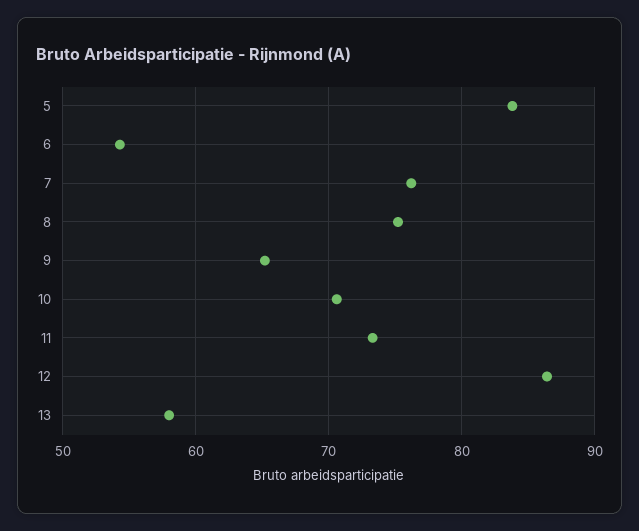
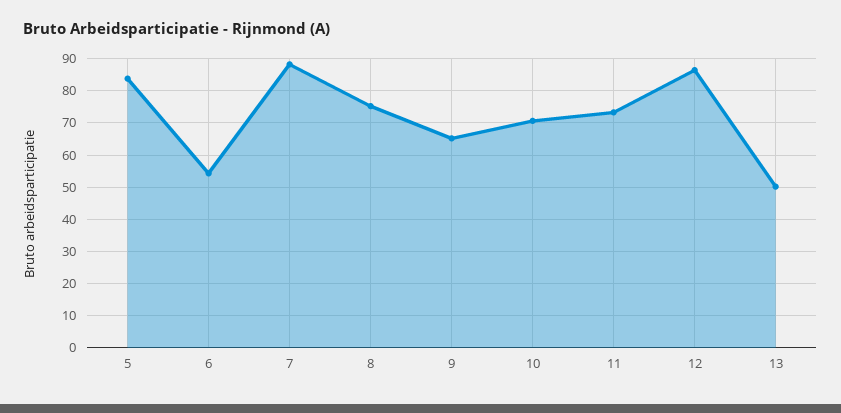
  {
    "5": 84,
    "6": 54,
-   "7": 76,
+   "7": 88,
    "8": 75,
    "9": 65,
    "10": 71,
    "11": 73,
    "12": 86,
-   "13": 58
+   "13": 50
  }

